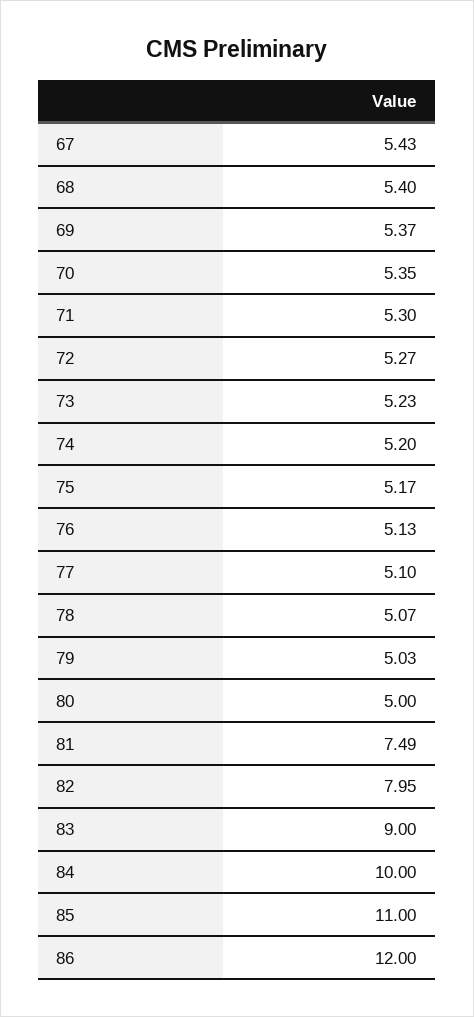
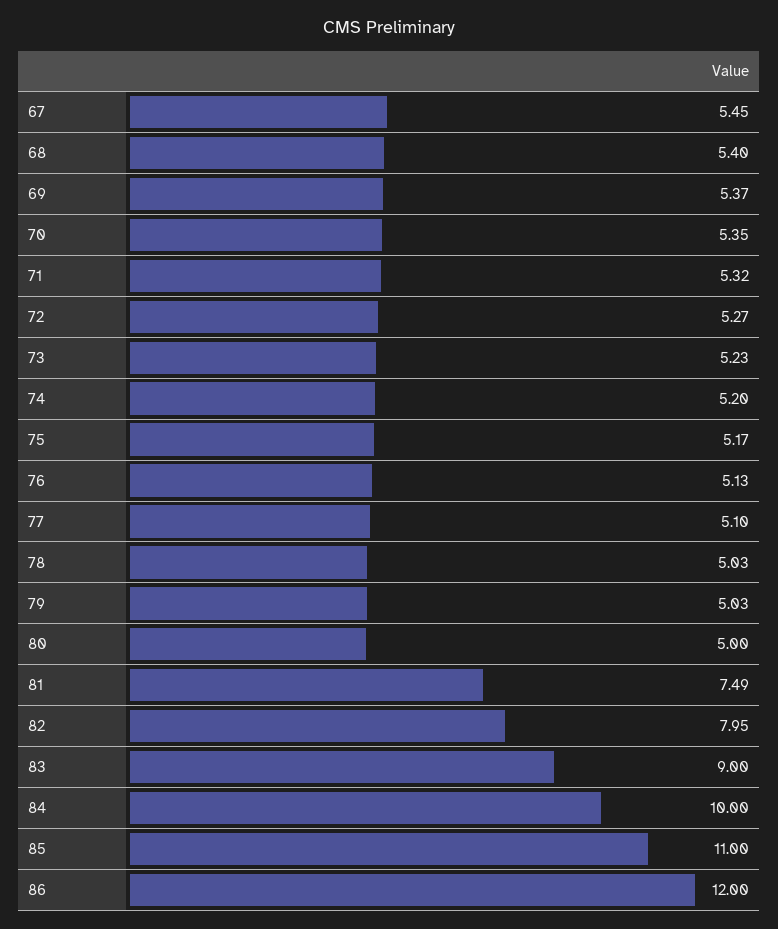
  {
-   "67": 5.43,
+   "67": 5.45,
    "68": 5.4,
    "69": 5.37,
    "70": 5.35,
-   "71": 5.3,
+   "71": 5.32,
    "72": 5.27,
    "73": 5.23,
    "74": 5.2,
    "75": 5.17,
    "76": 5.13,
    "77": 5.1,
-   "78": 5.07,
+   "78": 5.03,
    "79": 5.03,
    "80": 5,
    "81": 7.49,
    "82": 7.95,
    "83": 9,
    "84": 10,
    "85": 11,
    "86": 12
  }

